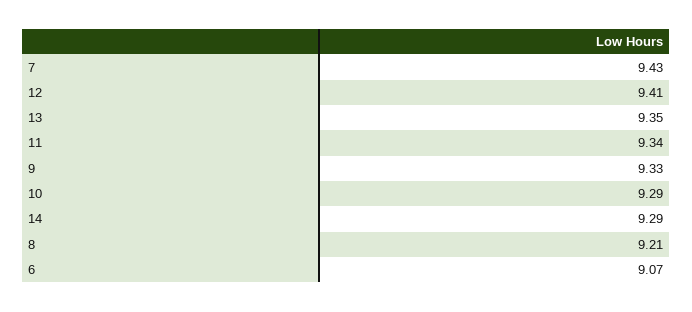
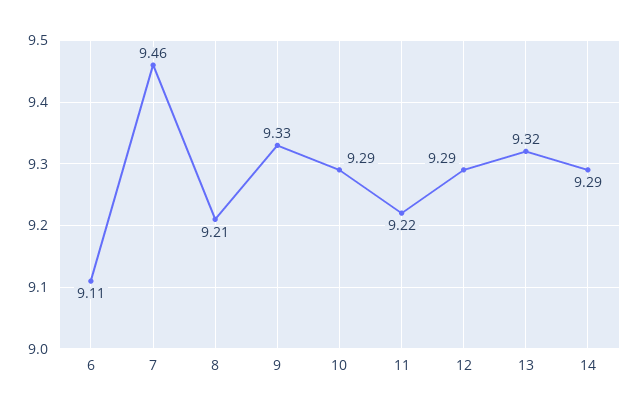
  {
-   "7": 9.43,
+   "7": 9.46,
-   "12": 9.41,
+   "12": 9.29,
-   "13": 9.35,
+   "13": 9.32,
-   "11": 9.34,
+   "11": 9.22,
    "9": 9.33,
    "10": 9.29,
    "14": 9.29,
    "8": 9.21,
-   "6": 9.07
+   "6": 9.11
  }

